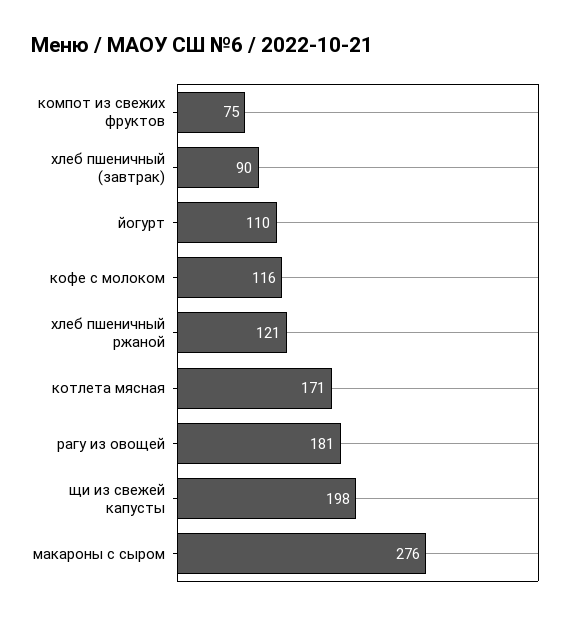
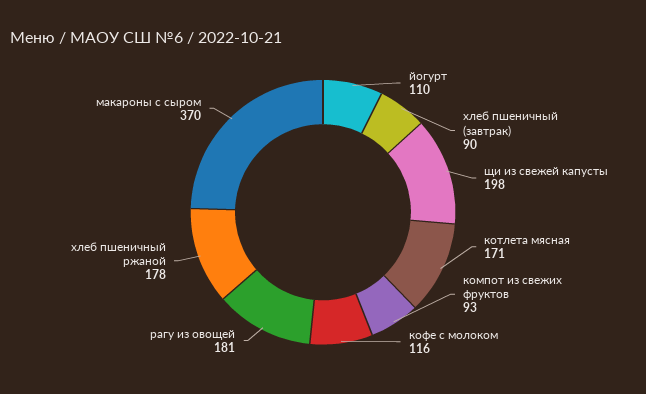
  {
-   "компот из свежих фруктов": 75,
+   "компот из свежих фруктов": 93,
    "хлеб пшеничный (завтрак)": 90,
    "йогурт": 110,
    "кофе с молоком": 116,
-   "хлеб пшеничный ржаной": 121,
+   "хлеб пшеничный ржаной": 178,
    "котлета мясная": 171,
    "рагу из овощей": 181,
    "щи из свежей капусты": 198,
-   "макароны с сыром": 276
+   "макароны с сыром": 370
  }

